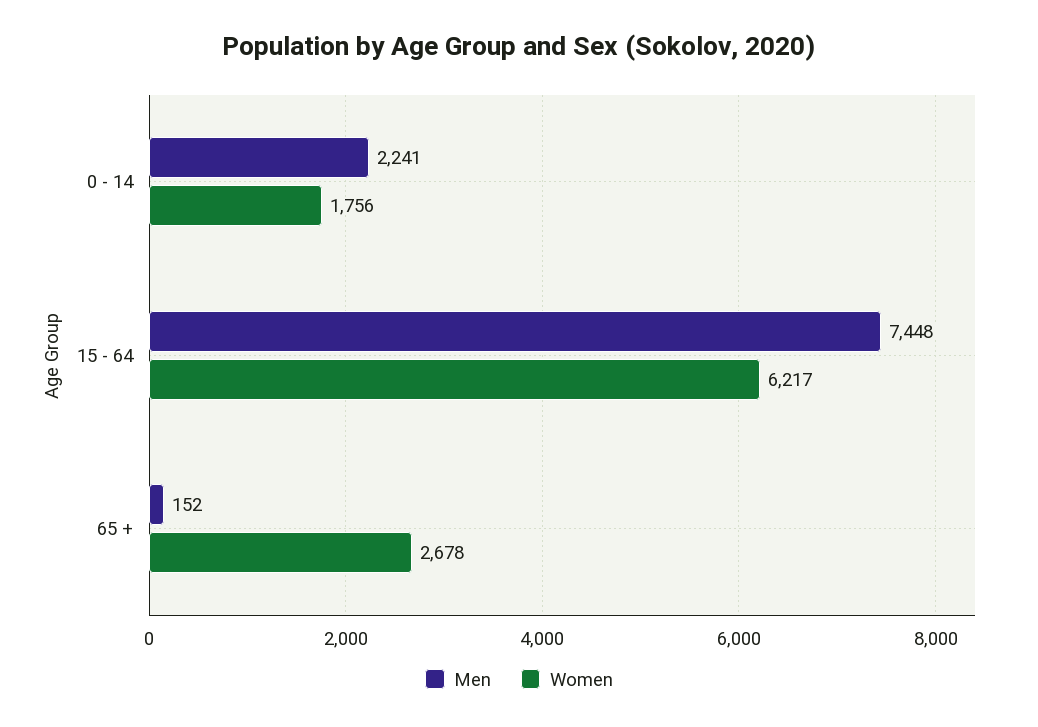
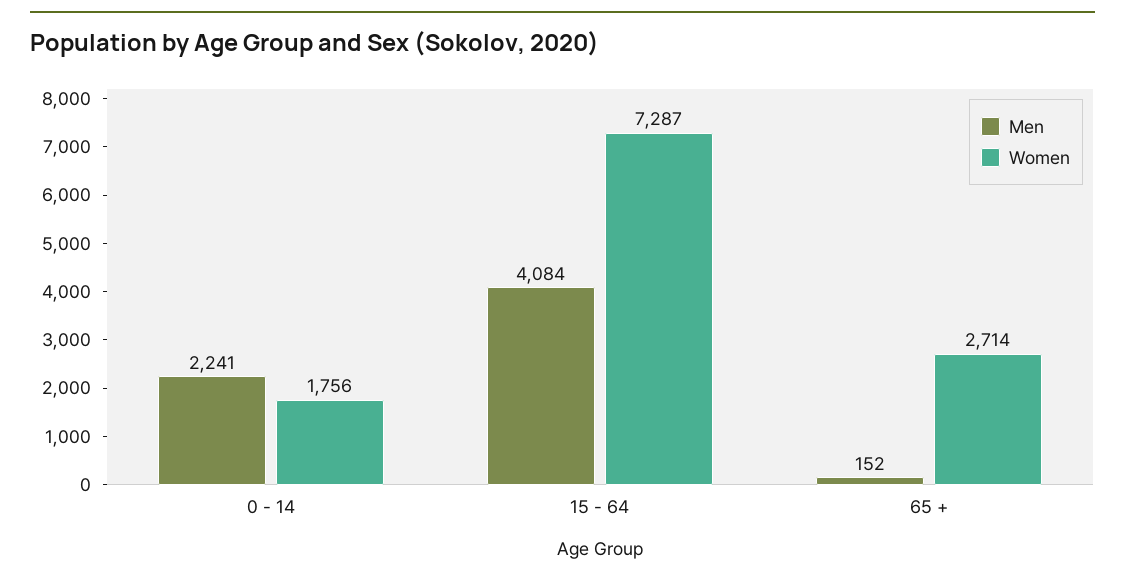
  {
    "Men": {
      "0 - 14": 2241,
-     "15 - 64": 7448,
+     "15 - 64": 4084,
      "65 +": 152
    },
    "Women": {
      "0 - 14": 1756,
-     "15 - 64": 6217,
+     "15 - 64": 7287,
-     "65 +": 2678
+     "65 +": 2714
    }
  }

